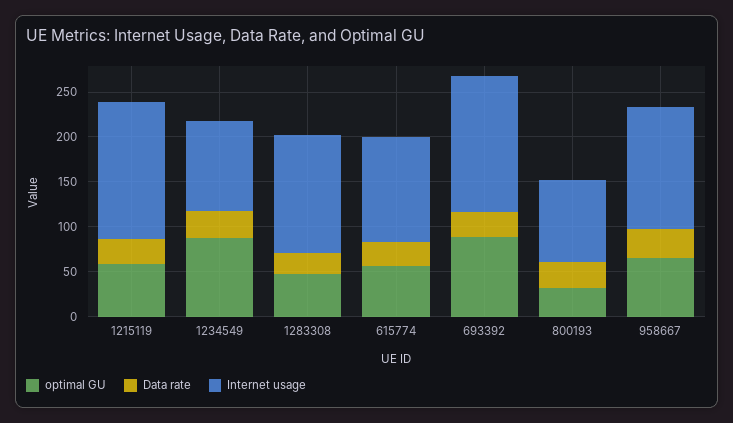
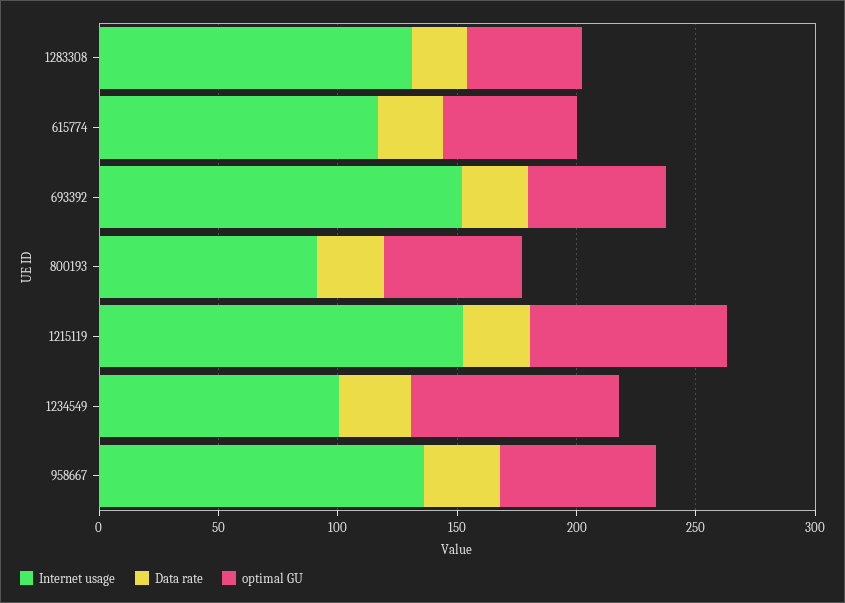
  {
    "optimal GU": {
-     "1215119": 60,
+     "1215119": 80,
      "1234549": 90,
      "1283308": 50,
      "615774": 60,
-     "693392": 90,
+     "693392": 60,
-     "800193": 30,
+     "800193": 60,
      "958667": 70
    },
    "Data rate": {
      "1215119": 30,
      "1234549": 30,
      "1283308": 20,
      "615774": 30,
      "693392": 30,
      "800193": 30,
      "958667": 30
    },
    "Internet usage": {
      "1215119": 150,
      "1234549": 100,
      "1283308": 130,
      "615774": 120,
      "693392": 150,
      "800193": 90,
      "958667": 140
    }
  }

